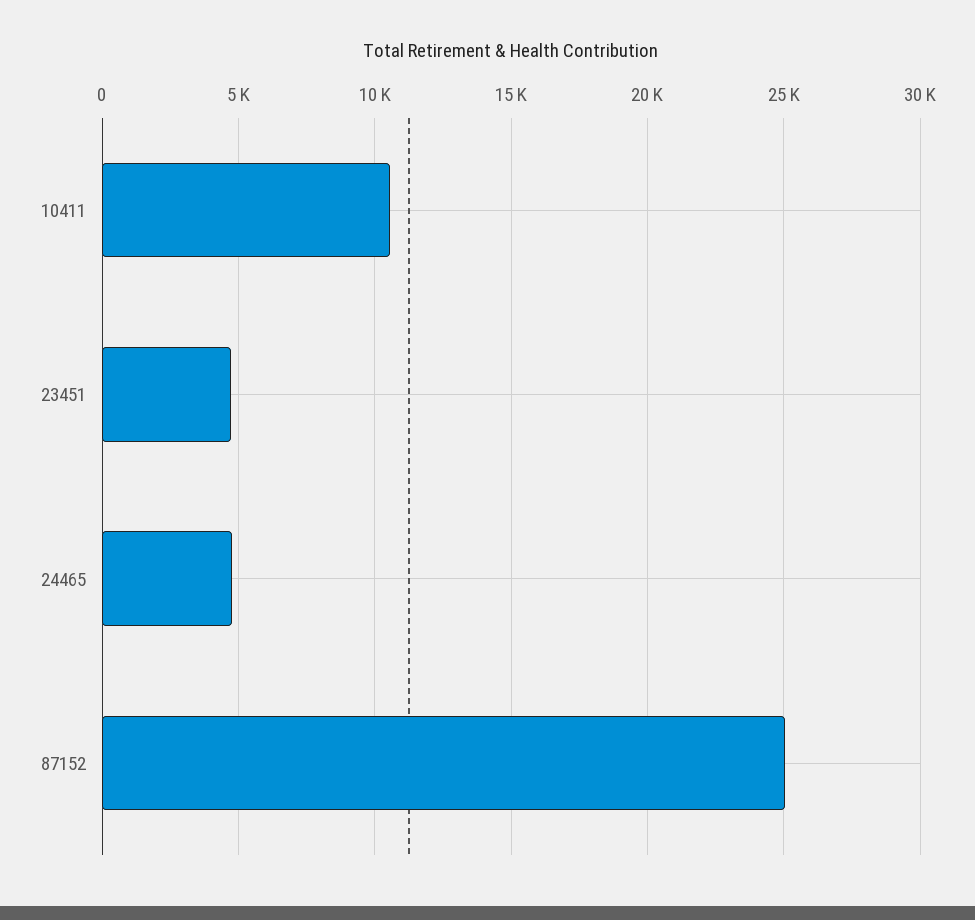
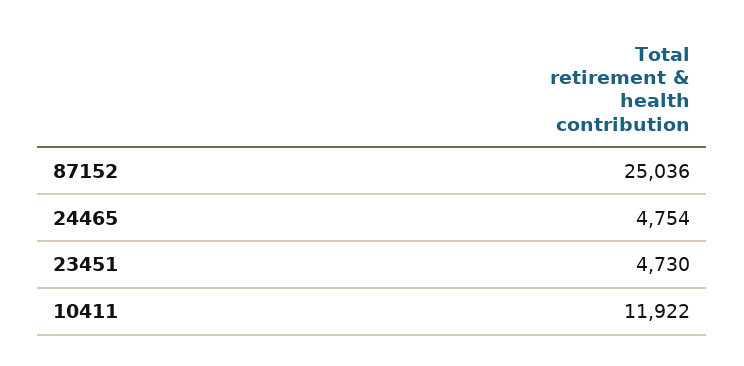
  {
-   "10411": 10500,
+   "10411": 11922,
    "23451": 4730,
    "24465": 4754,
    "87152": 25036
  }

